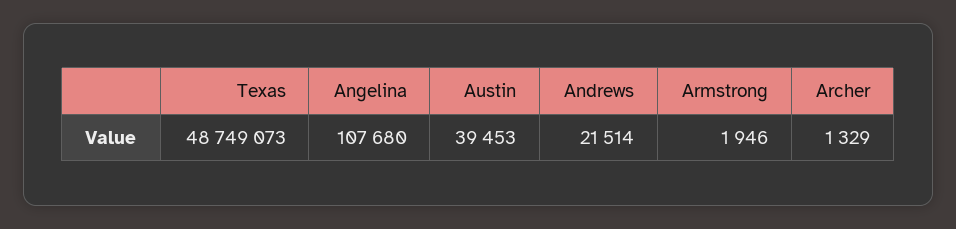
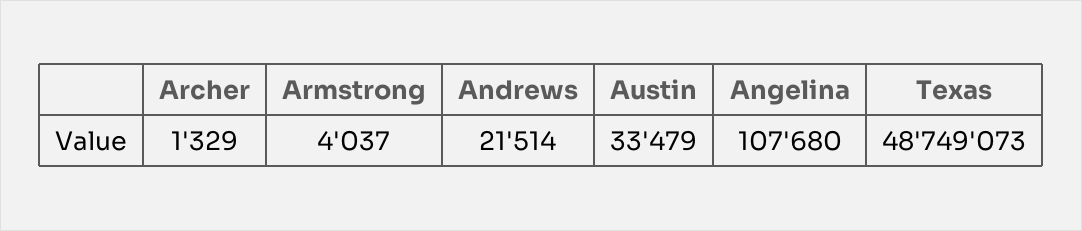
  {
    "Texas": 48749073,
    "Angelina": 107680,
-   "Austin": 39453,
+   "Austin": 33479,
    "Andrews": 21514,
-   "Armstrong": 1946,
+   "Armstrong": 4037,
    "Archer": 1329
  }

